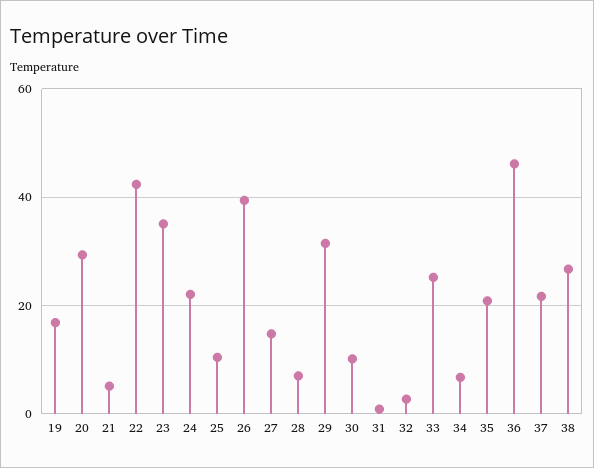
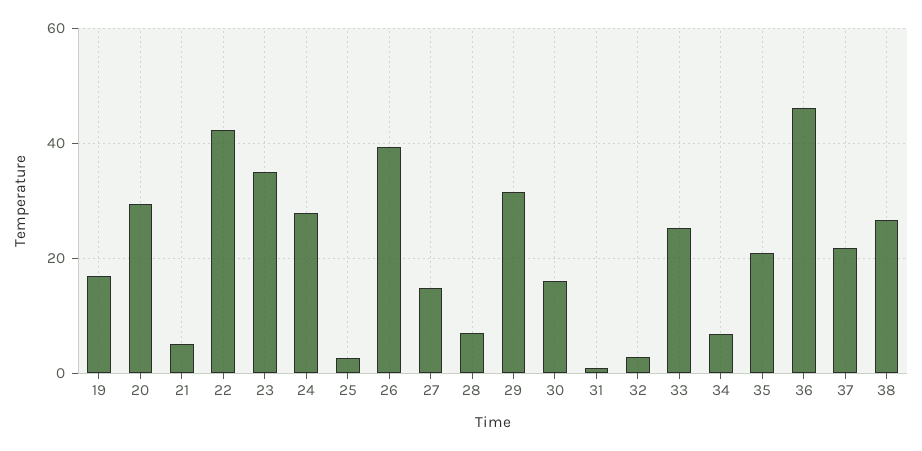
  {
    "19": 16,
    "20": 30,
    "21": 6,
    "22": 42,
    "23": 36,
-   "24": 22,
+   "24": 28,
-   "25": 10,
+   "25": 2,
    "26": 40,
    "27": 14,
    "28": 8,
    "29": 32,
-   "30": 10,
+   "30": 16,
    "31": 0,
    "32": 2,
    "33": 26,
    "34": 6,
    "35": 20,
    "36": 46,
    "37": 22,
    "38": 26
  }

